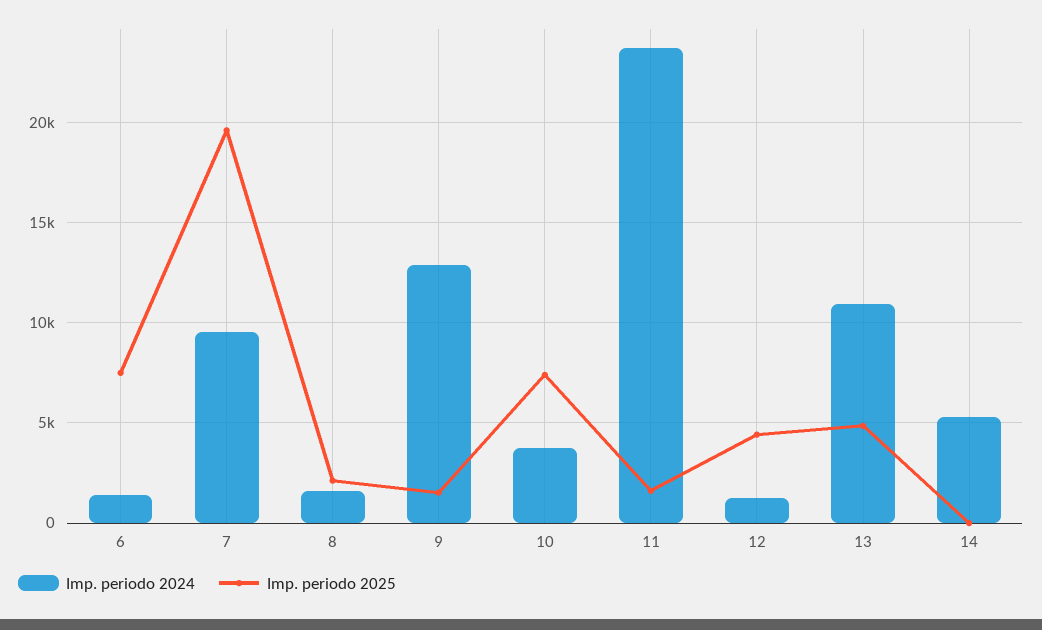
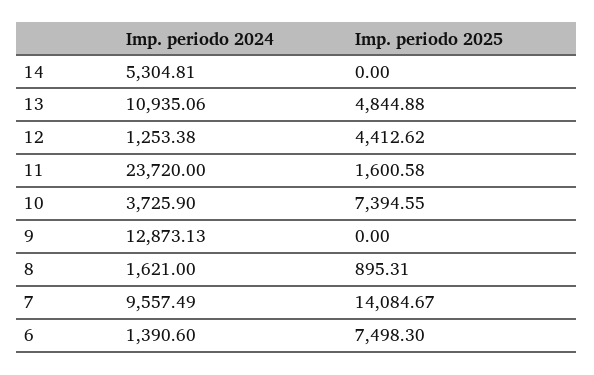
  {
    "Imp. periodo 2024": {
      "6": 1390.6,
      "7": 9557.49,
      "8": 1621,
      "9": 12873.13,
      "10": 3725.9,
      "11": 23720,
      "12": 1253.38,
      "13": 10935.06,
      "14": 5304.81
    },
    "Imp. periodo 2025": {
      "6": 7498.3,
-     "7": 19500,
+     "7": 14084.67,
-     "8": 2000,
+     "8": 895.31,
-     "9": 1500,
+     "9": 0,
      "10": 7394.55,
      "11": 1600.58,
      "12": 4412.62,
      "13": 4844.88,
      "14": 0
    }
  }

